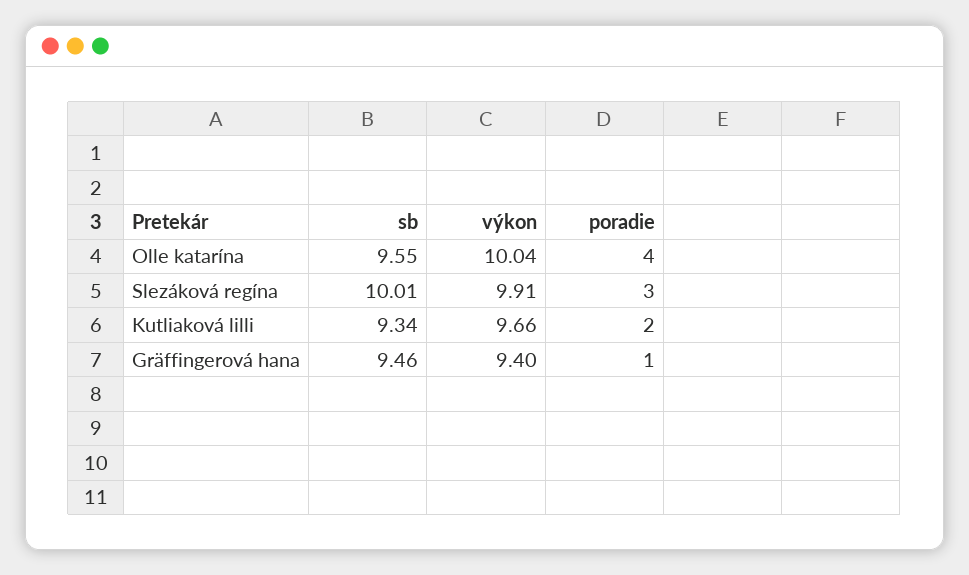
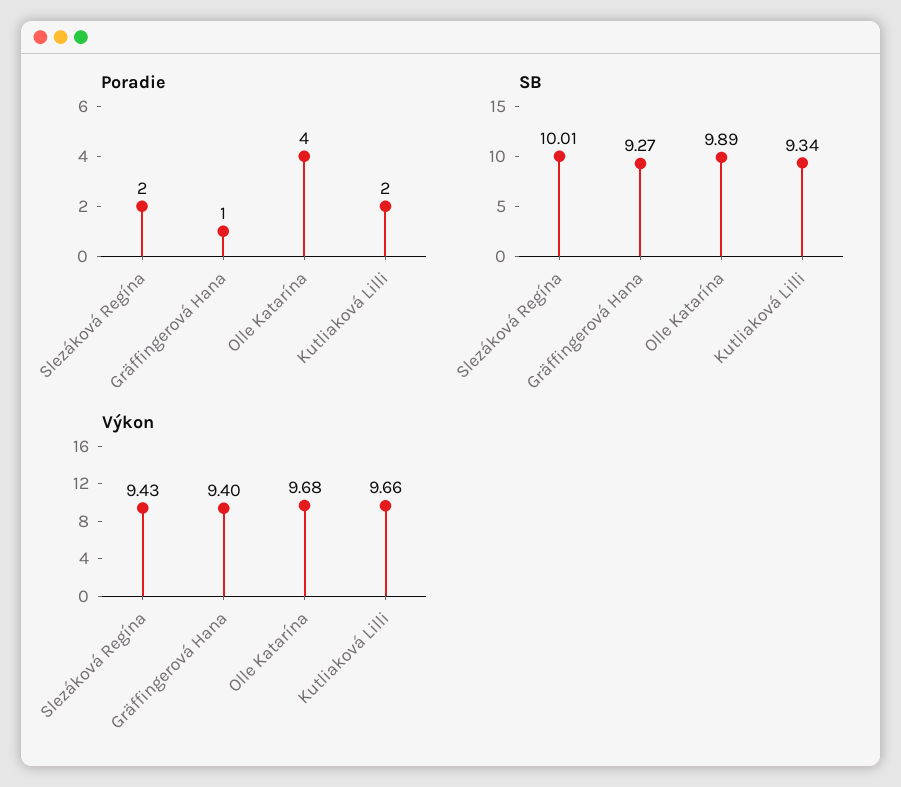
  {
    "sb": {
-     "Olle katarína": 9.55,
+     "Olle katarína": 9.89,
      "Slezáková regína": 10.01,
      "Kutliaková lilli": 9.34,
-     "Gräffingerová hana": 9.46
+     "Gräffingerová hana": 9.27
    },
    "výkon": {
-     "Olle katarína": 10.04,
+     "Olle katarína": 9.68,
-     "Slezáková regína": 9.91,
+     "Slezáková regína": 9.43,
      "Kutliaková lilli": 9.66,
      "Gräffingerová hana": 9.4
    },
    "poradie": {
      "Olle katarína": 4,
-     "Slezáková regína": 3,
+     "Slezáková regína": 2,
      "Kutliaková lilli": 2,
      "Gräffingerová hana": 1
    }
  }

